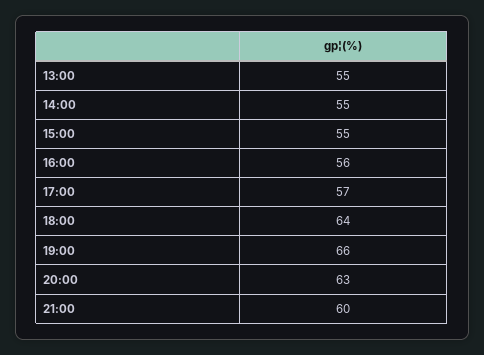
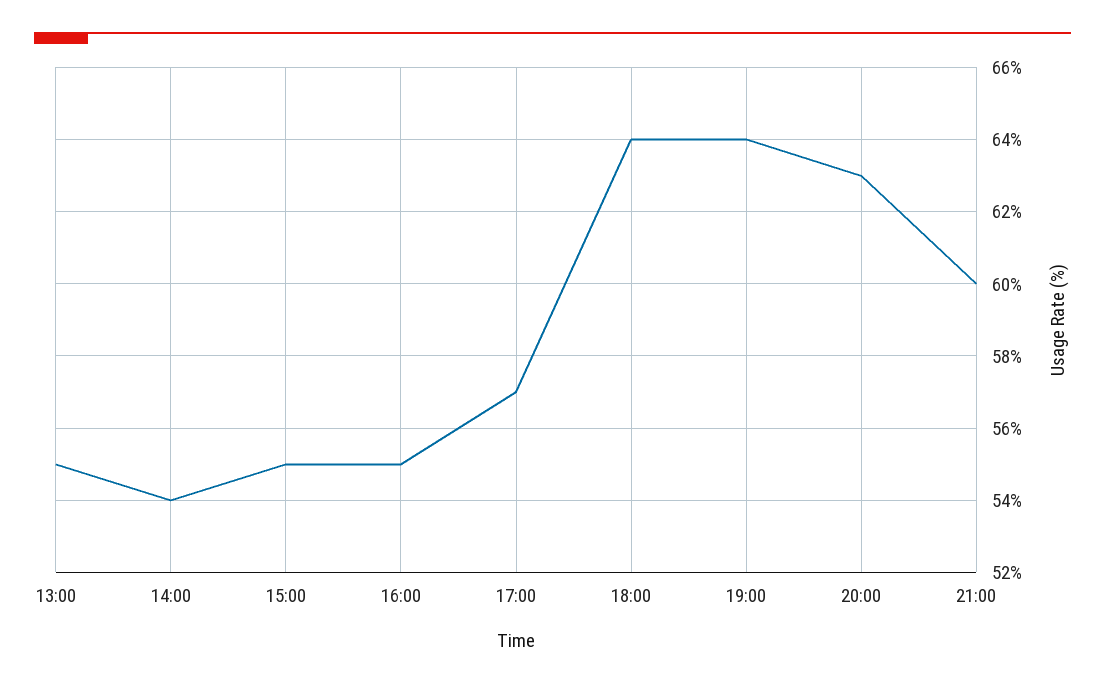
  {
    "13:00": 55,
-   "14:00": 55,
+   "14:00": 54,
    "15:00": 55,
-   "16:00": 56,
+   "16:00": 55,
    "17:00": 57,
    "18:00": 64,
-   "19:00": 66,
+   "19:00": 64,
    "20:00": 63,
    "21:00": 60
  }

